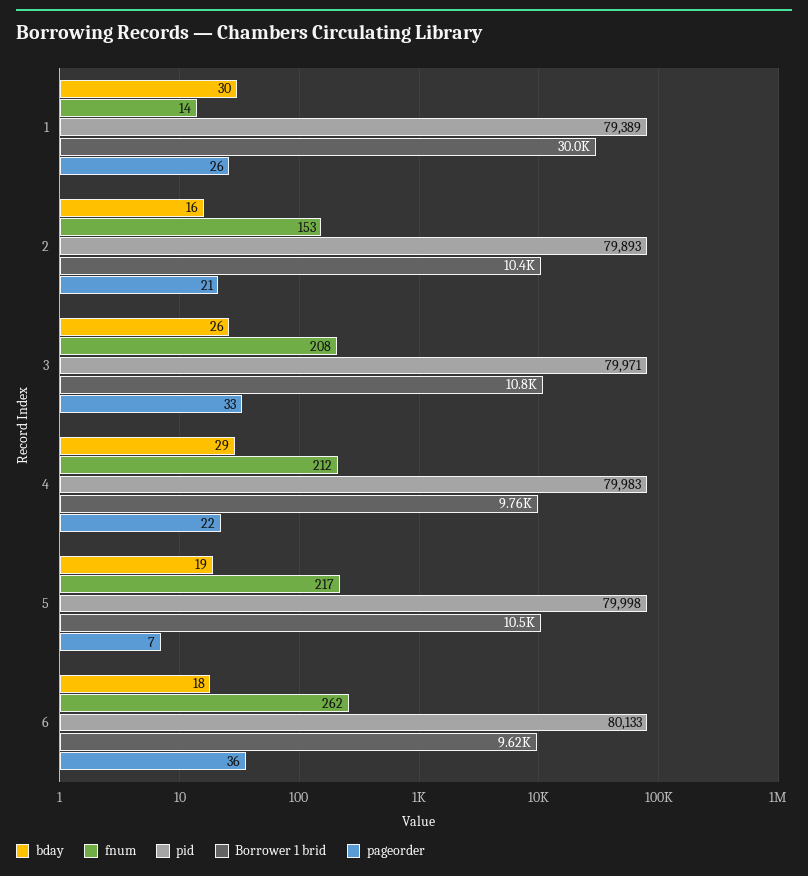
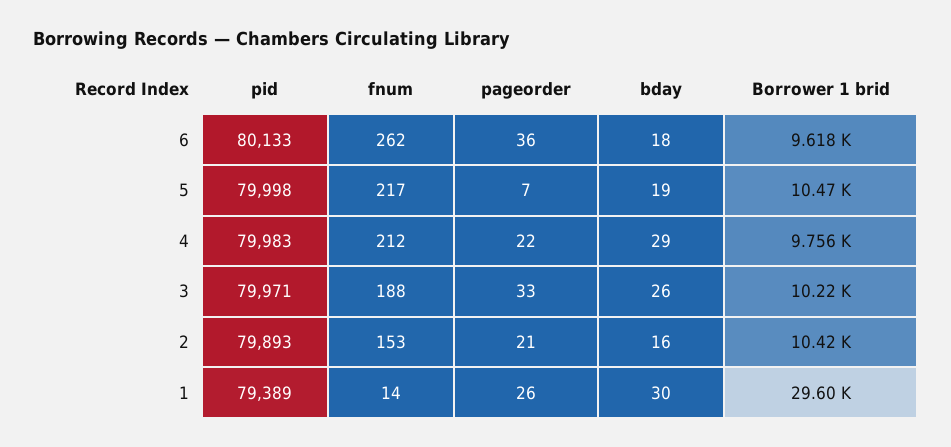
  {
    "bday": {
      "1": 30,
      "2": 16,
      "3": 26,
      "4": 29,
      "5": 19,
      "6": 18
    },
    "fnum": {
      "1": 14,
      "2": 153,
-     "3": 208,
+     "3": 188,
      "4": 212,
      "5": 217,
      "6": 262
    },
    "pid": {
      "1": 79389,
      "2": 79893,
      "3": 79971,
      "4": 79983,
      "5": 79998,
      "6": 80133
    },
    "Borrower 1 brid": {
-     "1": 30000,
+     "1": 29600,
      "2": 10420,
-     "3": 10800,
+     "3": 10220,
      "4": 9756,
      "5": 10470,
      "6": 9618
    },
    "pageorder": {
      "1": 26,
      "2": 21,
      "3": 33,
      "4": 22,
      "5": 7,
      "6": 36
    }
  }

